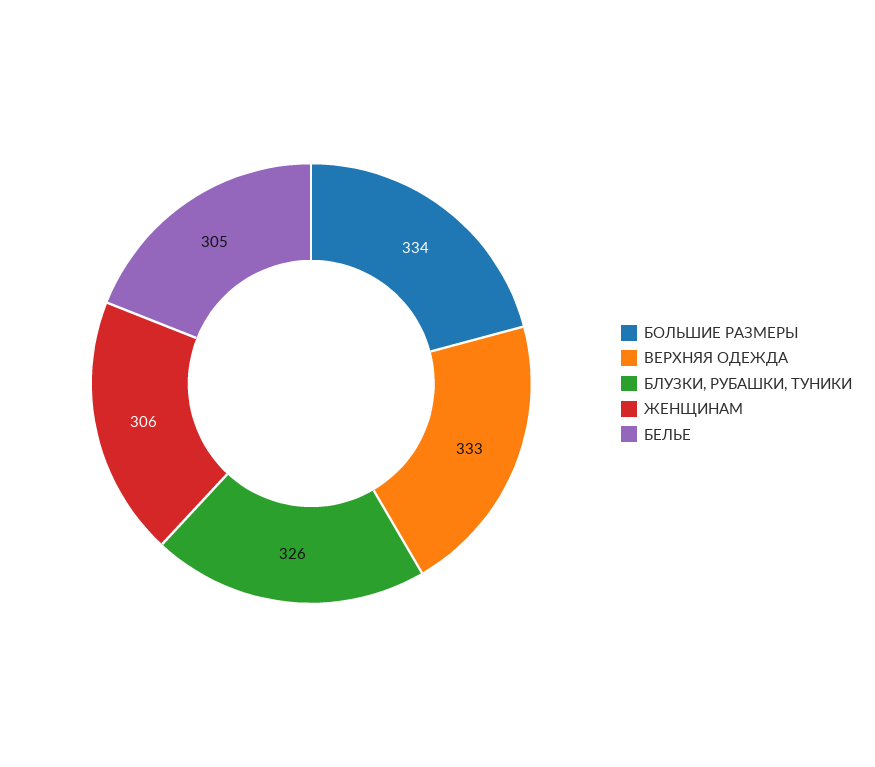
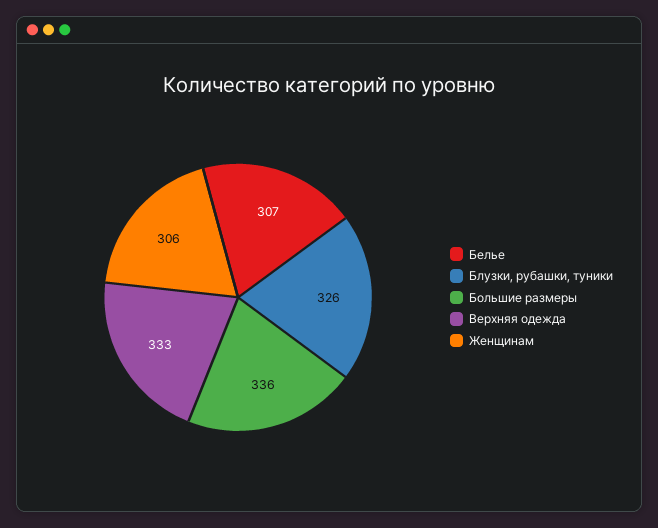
  {
-   "БОЛЬШИЕ РАЗМЕРЫ": 334,
+   "БОЛЬШИЕ РАЗМЕРЫ": 336,
    "ВЕРХНЯЯ ОДЕЖДА": 333,
    "БЛУЗКИ, РУБАШКИ, ТУНИКИ": 326,
    "ЖЕНЩИНАМ": 306,
-   "БЕЛЬЕ": 305
+   "БЕЛЬЕ": 307
  }

